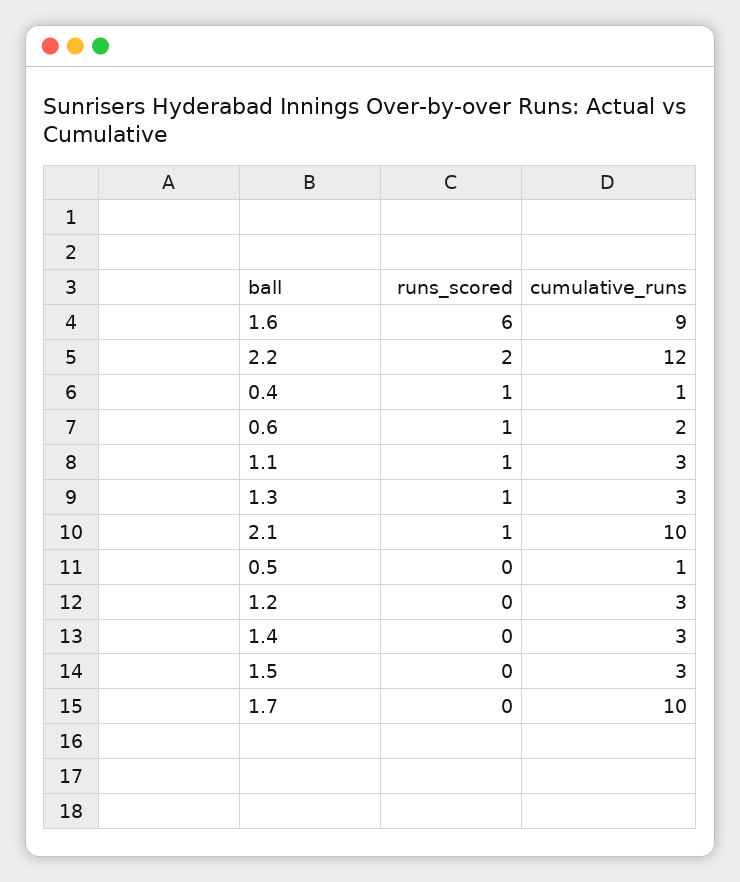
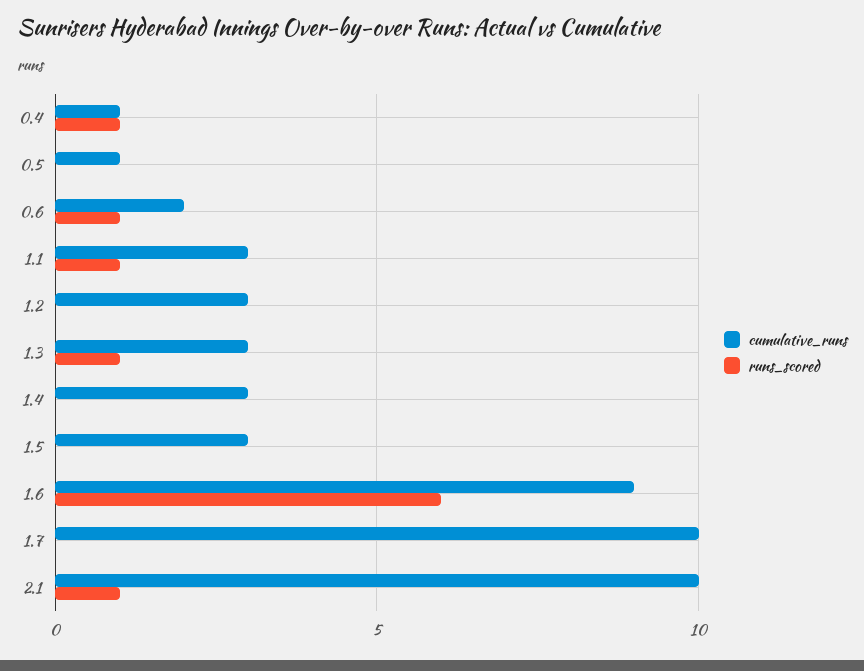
  {
    "runs_scored": {
      "1.6": 6,
-     "2.2": 2,
      "0.4": 1,
      "0.6": 1,
      "1.1": 1,
      "1.3": 1,
      "2.1": 1,
      "0.5": 0,
      "1.2": 0,
      "1.4": 0,
      "1.5": 0,
      "1.7": 0
    },
    "cumulative_runs": {
      "1.6": 9,
-     "2.2": 12,
      "0.4": 1,
      "0.6": 2,
      "1.1": 3,
      "1.3": 3,
      "2.1": 10,
      "0.5": 1,
      "1.2": 3,
      "1.4": 3,
      "1.5": 3,
      "1.7": 10
    }
  }

